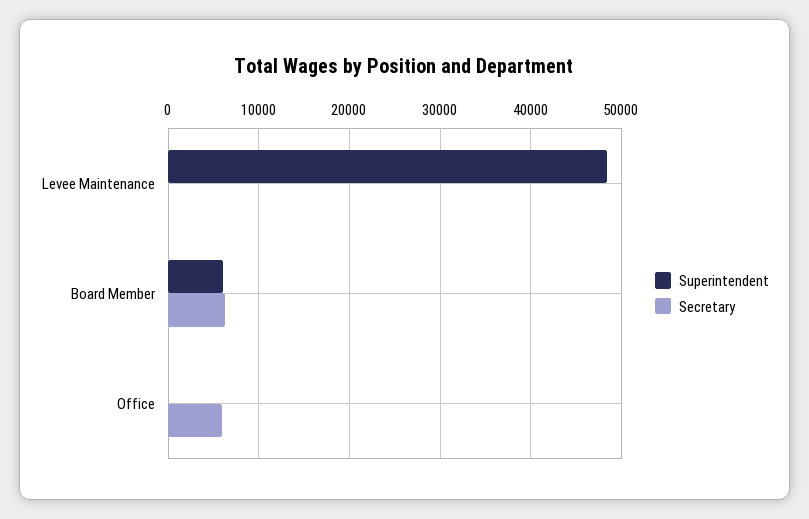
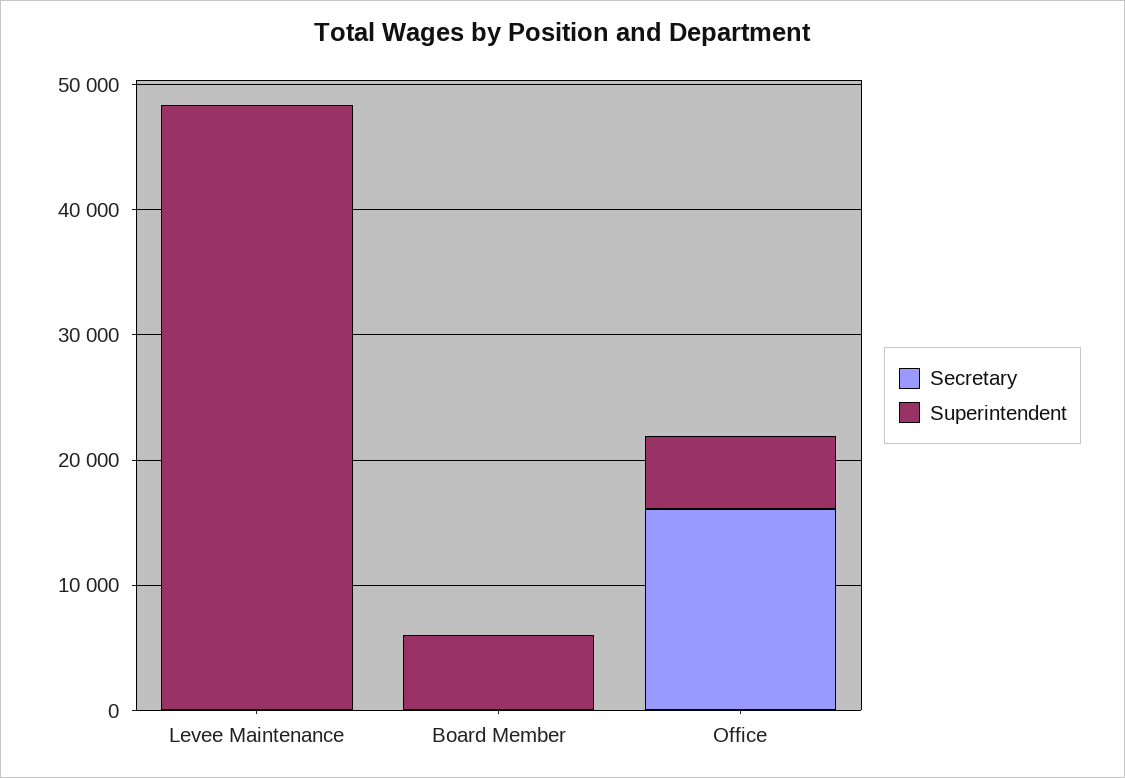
  {
    "Superintendent": {
      "Levee Maintenance": 48000,
      "Board Member": 6000,
-     "Office": 0
+     "Office": 6000
    },
    "Secretary": {
      "Levee Maintenance": 0,
-     "Board Member": 6000,
+     "Board Member": 0,
-     "Office": 6000
+     "Office": 16000
    }
  }

